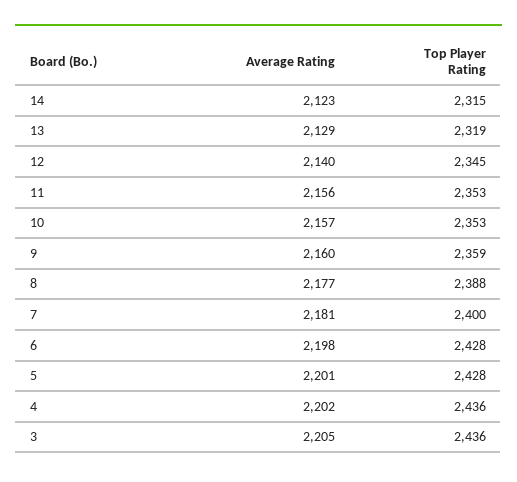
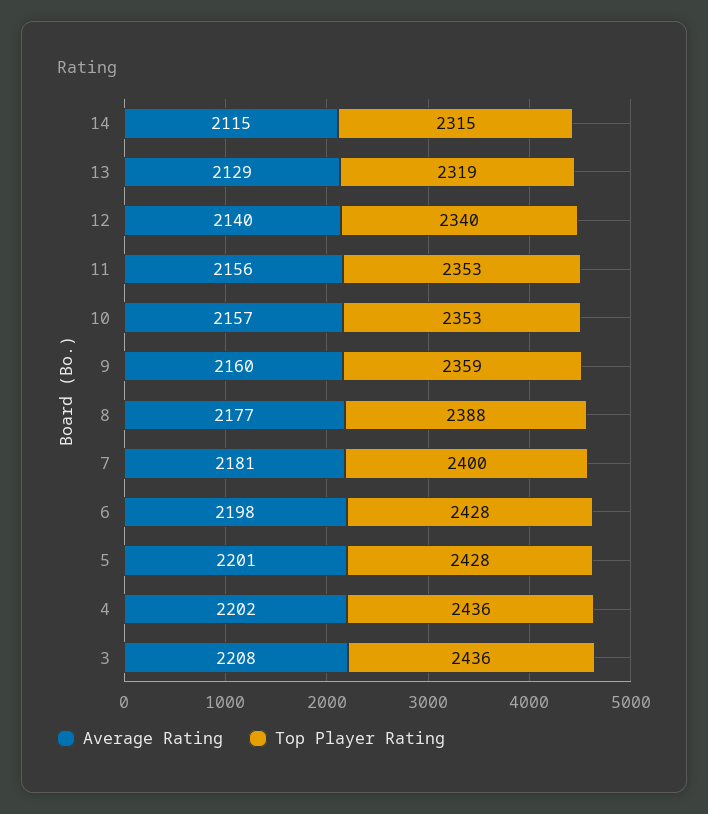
  {
    "Average Rating": {
-     "14": 2123,
+     "14": 2115,
      "13": 2129,
      "12": 2140,
      "11": 2156,
      "10": 2157,
      "9": 2160,
      "8": 2177,
      "7": 2181,
      "6": 2198,
      "5": 2201,
      "4": 2202,
-     "3": 2205
+     "3": 2208
    },
    "Top Player Rating": {
      "14": 2315,
      "13": 2319,
-     "12": 2345,
+     "12": 2340,
      "11": 2353,
      "10": 2353,
      "9": 2359,
      "8": 2388,
      "7": 2400,
      "6": 2428,
      "5": 2428,
      "4": 2436,
      "3": 2436
    }
  }

